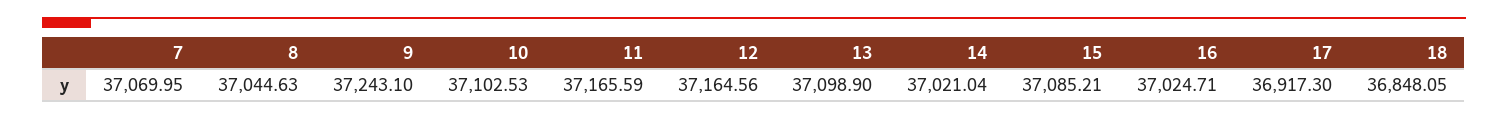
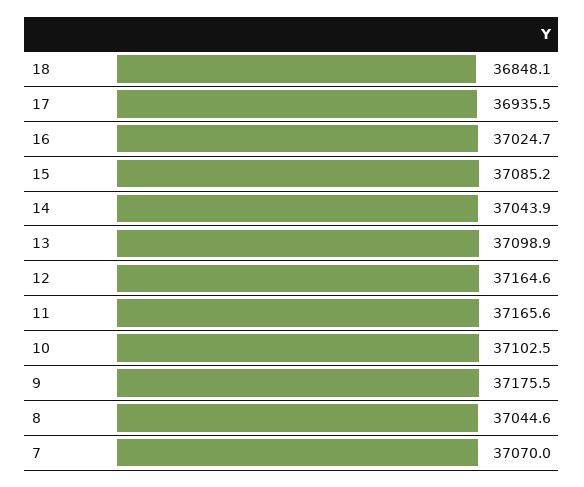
  {
    "7": 37069.95,
    "8": 37044.63,
-   "9": 37243.1,
+   "9": 37175.5,
    "10": 37102.53,
    "11": 37165.59,
    "12": 37164.56,
    "13": 37098.9,
-   "14": 37021.04,
+   "14": 37043.9,
    "15": 37085.21,
    "16": 37024.71,
-   "17": 36917.3,
+   "17": 36935.5,
    "18": 36848.05
  }

